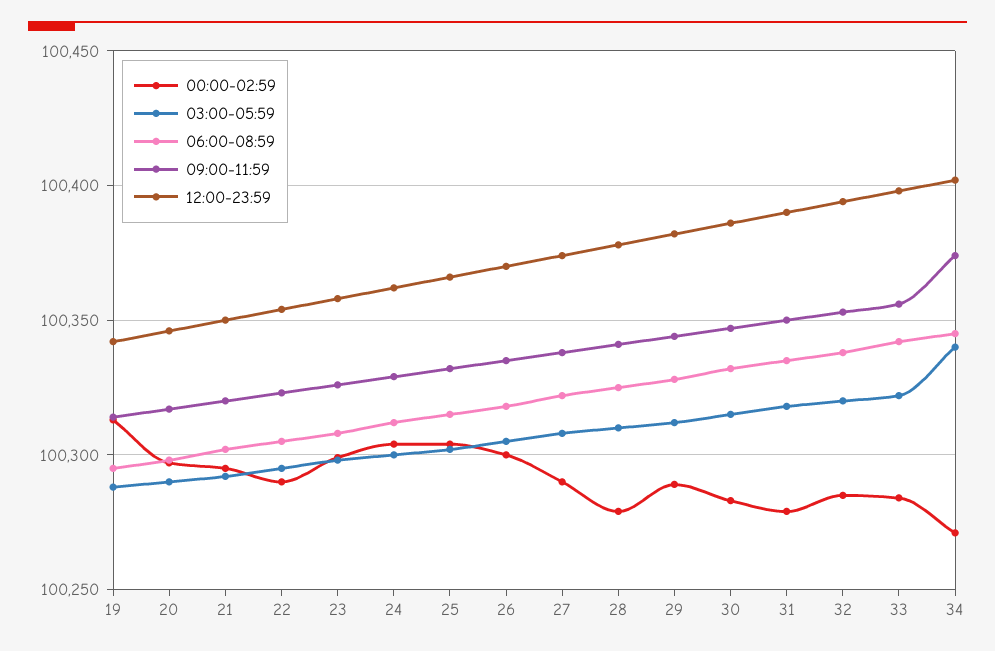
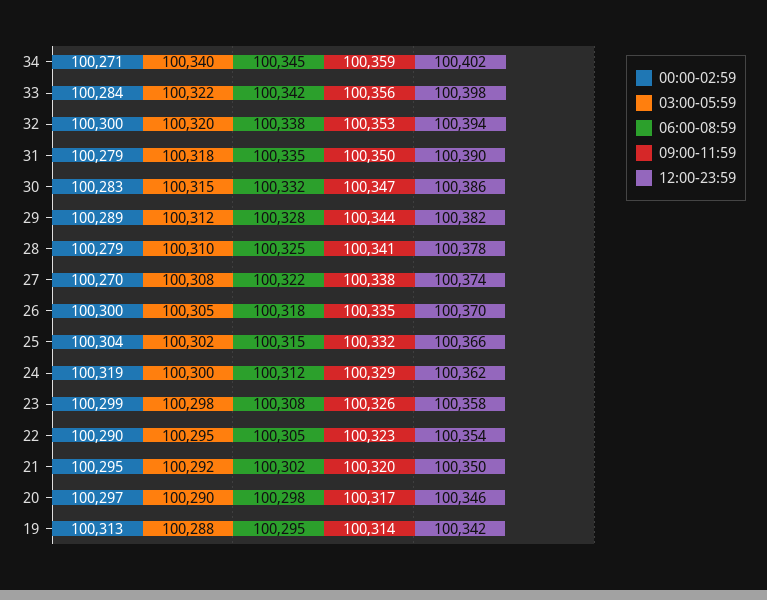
  {
    "00:00-02:59": {
      "19": 100313,
      "20": 100297,
      "21": 100295,
      "22": 100290,
      "23": 100299,
-     "24": 100305,
+     "24": 100319,
      "25": 100304,
      "26": 100300,
-     "27": 100290,
+     "27": 100270,
      "28": 100279,
      "29": 100289,
      "30": 100283,
      "31": 100279,
-     "32": 100285,
+     "32": 100300,
      "33": 100284,
      "34": 100271
    },
    "03:00-05:59": {
      "19": 100288,
      "20": 100290,
      "21": 100292,
      "22": 100295,
      "23": 100298,
      "24": 100300,
      "25": 100302,
      "26": 100305,
      "27": 100308,
      "28": 100310,
      "29": 100312,
      "30": 100315,
      "31": 100318,
      "32": 100320,
      "33": 100322,
      "34": 100340
    },
    "06:00-08:59": {
      "19": 100295,
      "20": 100298,
      "21": 100302,
      "22": 100305,
      "23": 100308,
      "24": 100312,
      "25": 100315,
      "26": 100318,
      "27": 100322,
      "28": 100325,
      "29": 100328,
      "30": 100332,
      "31": 100335,
      "32": 100338,
      "33": 100342,
      "34": 100345
    },
    "09:00-11:59": {
      "19": 100314,
      "20": 100317,
      "21": 100320,
      "22": 100323,
      "23": 100326,
      "24": 100329,
      "25": 100332,
      "26": 100335,
      "27": 100338,
      "28": 100341,
      "29": 100344,
      "30": 100347,
      "31": 100350,
      "32": 100353,
      "33": 100356,
-     "34": 100375
+     "34": 100359
    },
    "12:00-23:59": {
      "19": 100342,
      "20": 100346,
      "21": 100350,
      "22": 100354,
      "23": 100358,
      "24": 100362,
      "25": 100366,
      "26": 100370,
      "27": 100374,
      "28": 100378,
      "29": 100382,
      "30": 100386,
      "31": 100390,
      "32": 100394,
      "33": 100398,
      "34": 100402
    }
  }

